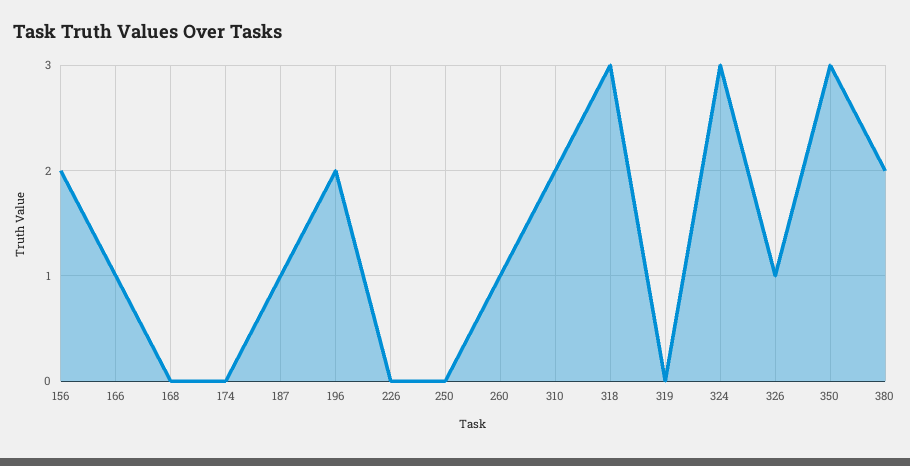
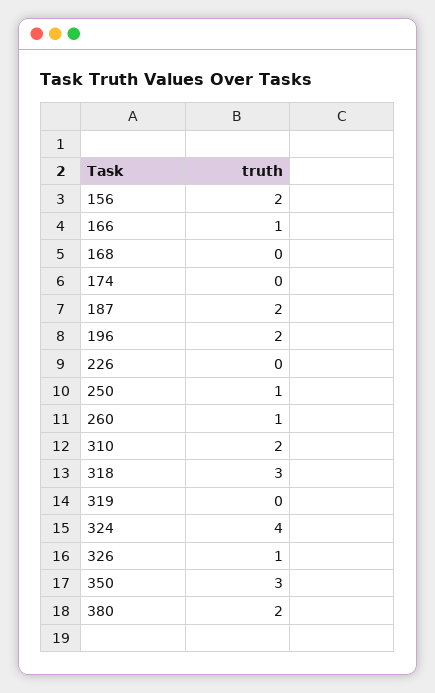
  {
    "156": 2,
    "166": 1,
    "168": 0,
    "174": 0,
-   "187": 1,
+   "187": 2,
    "196": 2,
    "226": 0,
-   "250": 0,
+   "250": 1,
    "260": 1,
    "310": 2,
    "318": 3,
    "319": 0,
-   "324": 3,
+   "324": 4,
    "326": 1,
    "350": 3,
    "380": 2
  }

